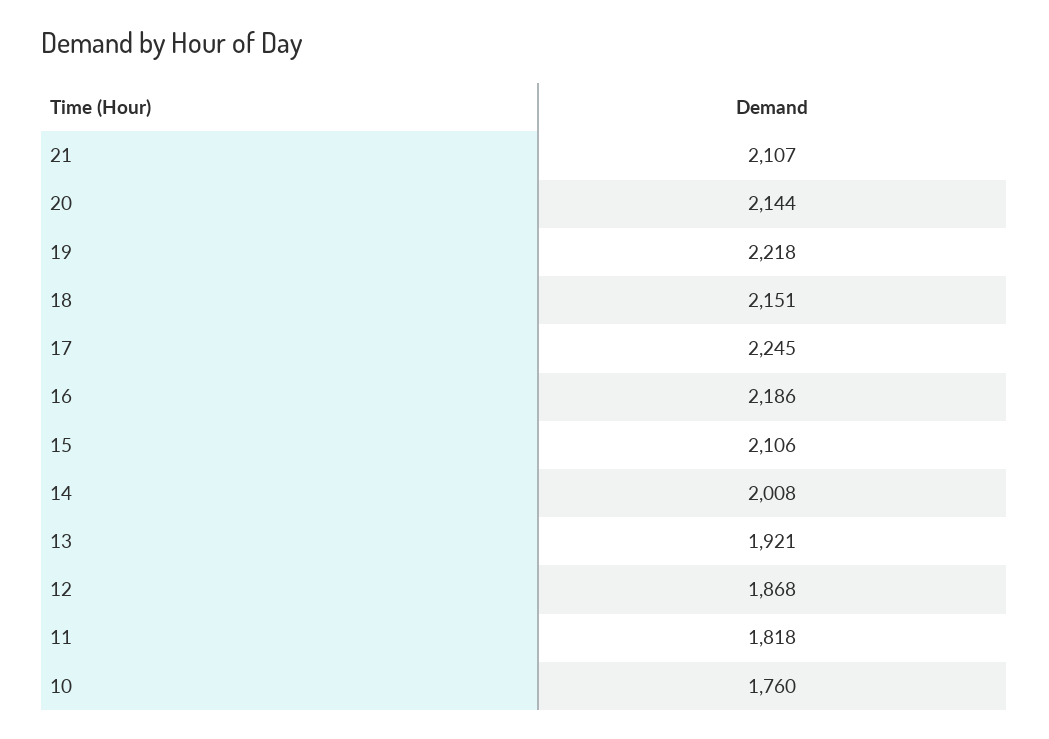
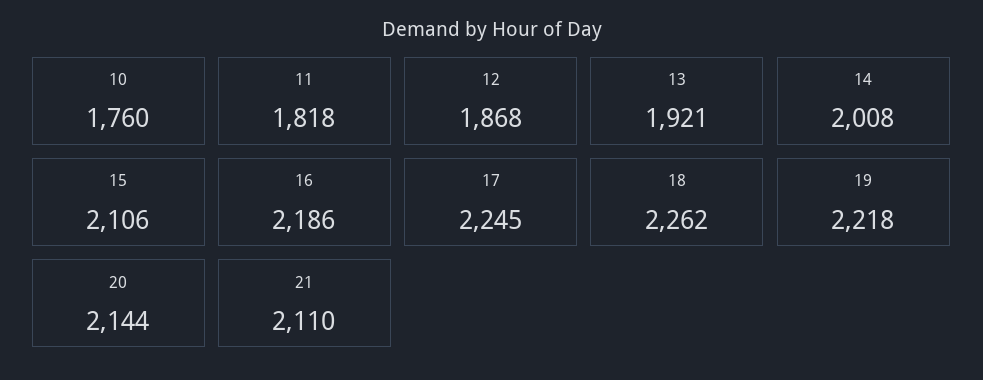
  {
-   "21": 2107,
+   "21": 2110,
    "20": 2144,
    "19": 2218,
-   "18": 2151,
+   "18": 2262,
    "17": 2245,
    "16": 2186,
    "15": 2106,
    "14": 2008,
    "13": 1921,
    "12": 1868,
    "11": 1818,
    "10": 1760
  }

